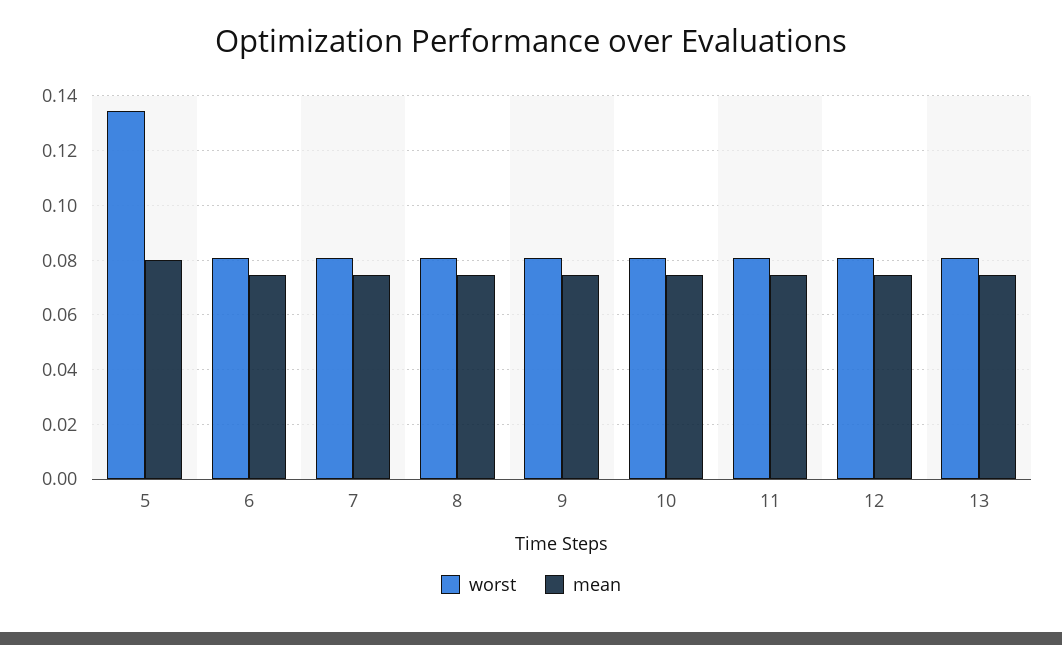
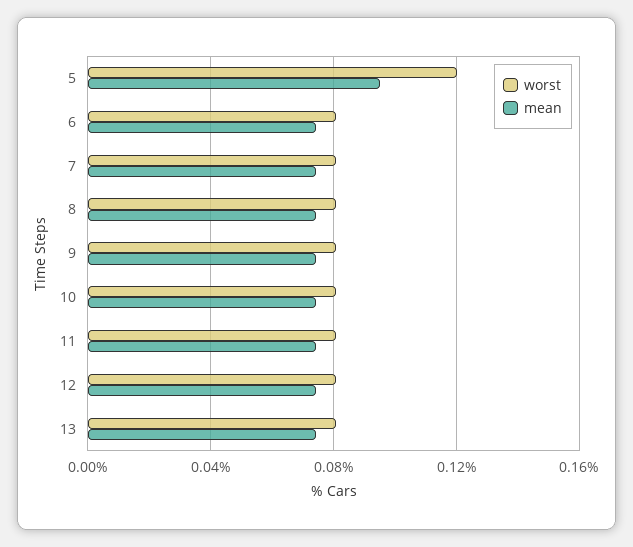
  {
    "worst": {
-     "5": 0.135,
+     "5": 0.12,
      "6": 0.08,
      "7": 0.08,
      "8": 0.08,
      "9": 0.08,
      "10": 0.08,
      "11": 0.08,
      "12": 0.08,
      "13": 0.08
    },
    "mean": {
-     "5": 0.08,
+     "5": 0.095,
      "6": 0.075,
      "7": 0.075,
      "8": 0.075,
      "9": 0.075,
      "10": 0.075,
      "11": 0.075,
      "12": 0.075,
      "13": 0.075
    }
  }

